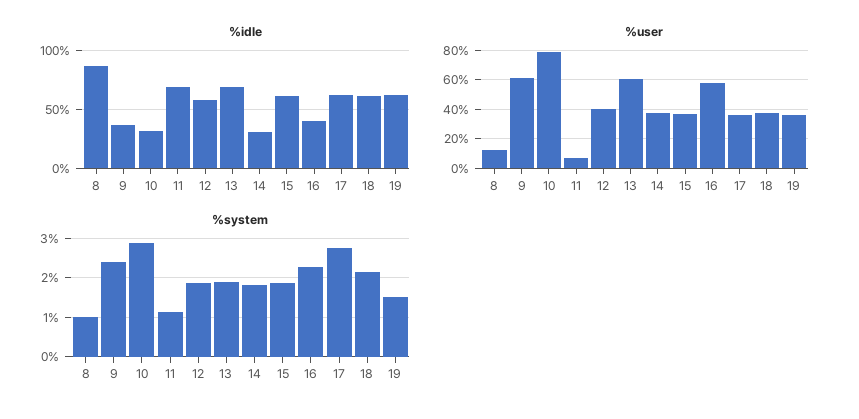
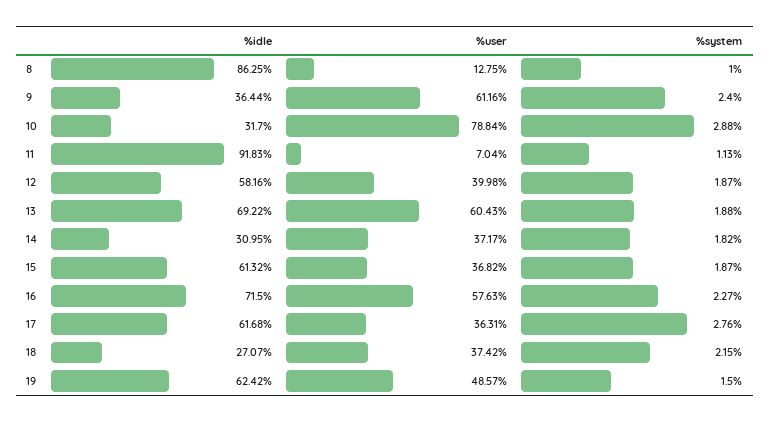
  {
    "%idle": {
      "8": 86.25,
      "9": 36.44,
      "10": 31.7,
-     "11": 70,
+     "11": 91.83,
      "12": 58.16,
      "13": 69.22,
      "14": 30.95,
      "15": 61.32,
-     "16": 40,
+     "16": 71.5,
      "17": 61.68,
-     "18": 60,
+     "18": 27.07,
      "19": 62.42
    },
    "%user": {
      "8": 12.75,
      "9": 61.16,
      "10": 78.84,
      "11": 7.04,
      "12": 39.98,
      "13": 60.43,
      "14": 37.17,
      "15": 36.82,
      "16": 57.63,
      "17": 36.31,
      "18": 37.42,
-     "19": 35
+     "19": 48.57
    },
    "%system": {
      "8": 1,
      "9": 2.4,
      "10": 2.88,
      "11": 1.13,
      "12": 1.87,
      "13": 1.88,
      "14": 1.82,
      "15": 1.87,
      "16": 2.27,
      "17": 2.76,
      "18": 2.15,
      "19": 1.5
    }
  }

